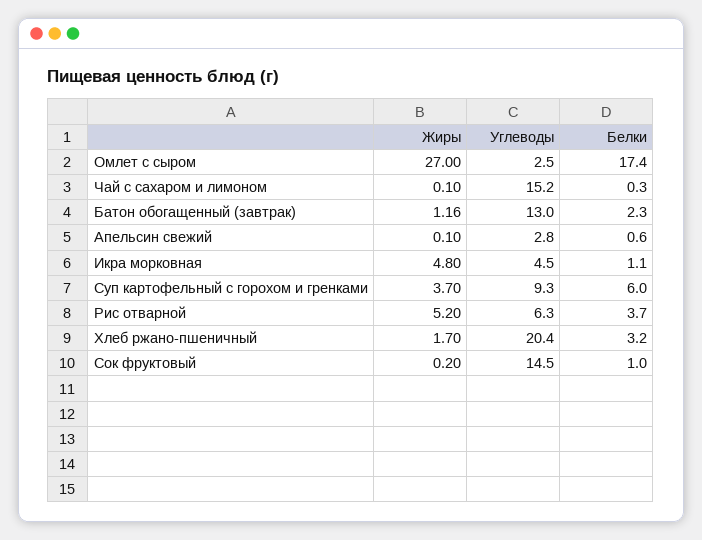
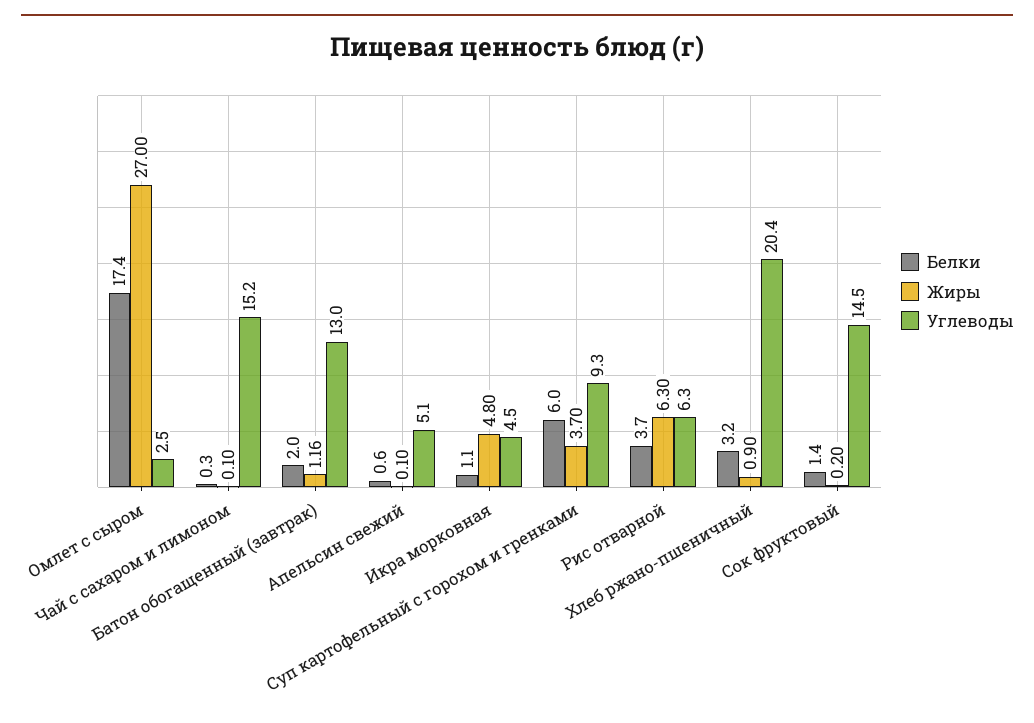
  {
    "Жиры": {
      "Омлет с сыром": 27,
      "Чай с сахаром и лимоном": 0.1,
      "Батон обогащенный (завтрак)": 1.16,
      "Апельсин свежий": 0.1,
      "Икра морковная": 4.8,
      "Суп картофельный с горохом и гренками": 3.7,
-     "Рис отварной": 5.2,
+     "Рис отварной": 6.3,
-     "Хлеб ржано-пшеничный": 1.7,
+     "Хлеб ржано-пшеничный": 0.9,
      "Сок фруктовый": 0.2
    },
    "Углеводы": {
      "Омлет с сыром": 2.5,
      "Чай с сахаром и лимоном": 15.2,
      "Батон обогащенный (завтрак)": 13,
-     "Апельсин свежий": 2.8,
+     "Апельсин свежий": 5.1,
      "Икра морковная": 4.5,
      "Суп картофельный с горохом и гренками": 9.3,
      "Рис отварной": 6.3,
      "Хлеб ржано-пшеничный": 20.4,
      "Сок фруктовый": 14.5
    },
    "Белки": {
      "Омлет с сыром": 17.4,
      "Чай с сахаром и лимоном": 0.3,
-     "Батон обогащенный (завтрак)": 2.3,
+     "Батон обогащенный (завтрак)": 2,
      "Апельсин свежий": 0.6,
      "Икра морковная": 1.1,
      "Суп картофельный с горохом и гренками": 6,
      "Рис отварной": 3.7,
      "Хлеб ржано-пшеничный": 3.2,
-     "Сок фруктовый": 1
+     "Сок фруктовый": 1.4
    }
  }

